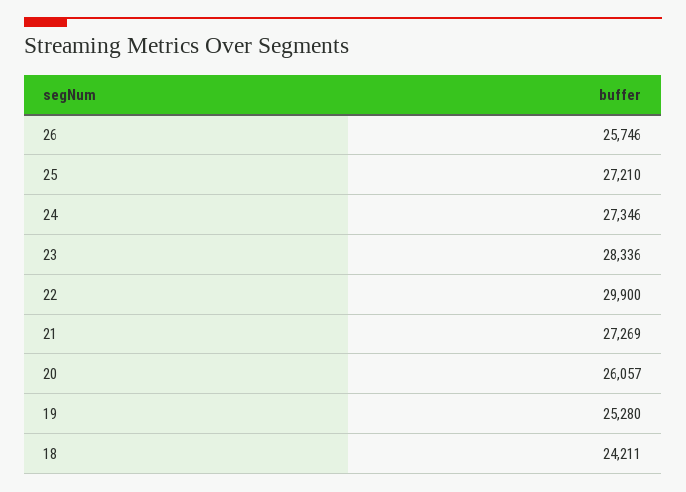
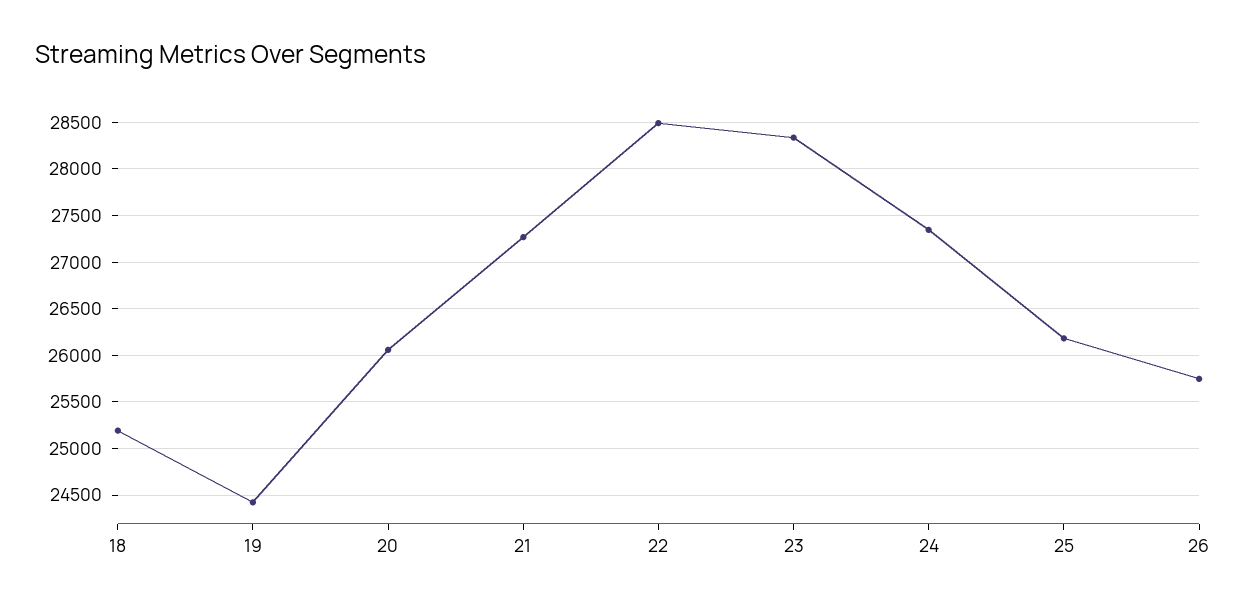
  {
    "26": 25746,
-   "25": 27210,
+   "25": 26200,
    "24": 27346,
    "23": 28336,
-   "22": 29900,
+   "22": 28500,
    "21": 27269,
    "20": 26057,
-   "19": 25280,
+   "19": 24400,
-   "18": 24211
+   "18": 25200
  }

